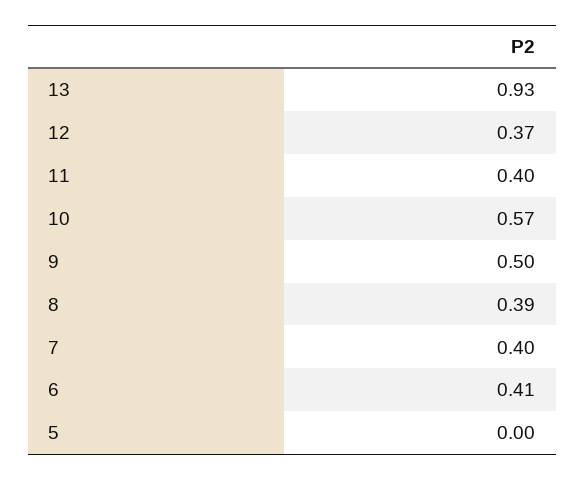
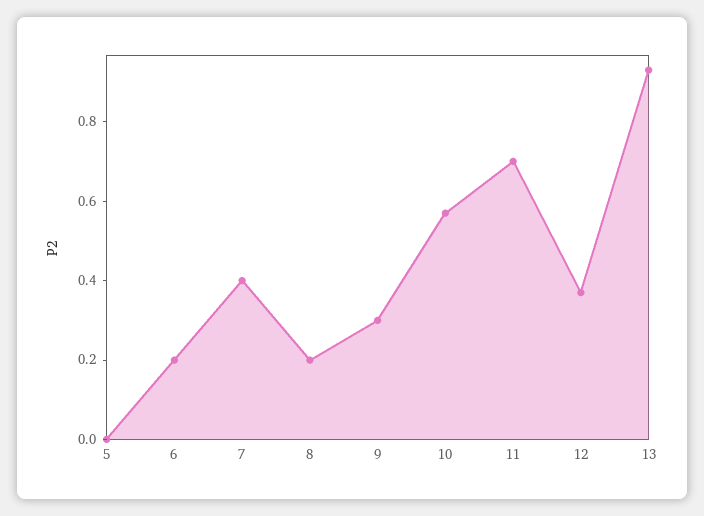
  {
    "13": 0.93,
    "12": 0.37,
-   "11": 0.4,
+   "11": 0.7,
    "10": 0.57,
-   "9": 0.5,
+   "9": 0.3,
-   "8": 0.39,
+   "8": 0.2,
    "7": 0.4,
-   "6": 0.41,
+   "6": 0.2,
    "5": 0
  }

